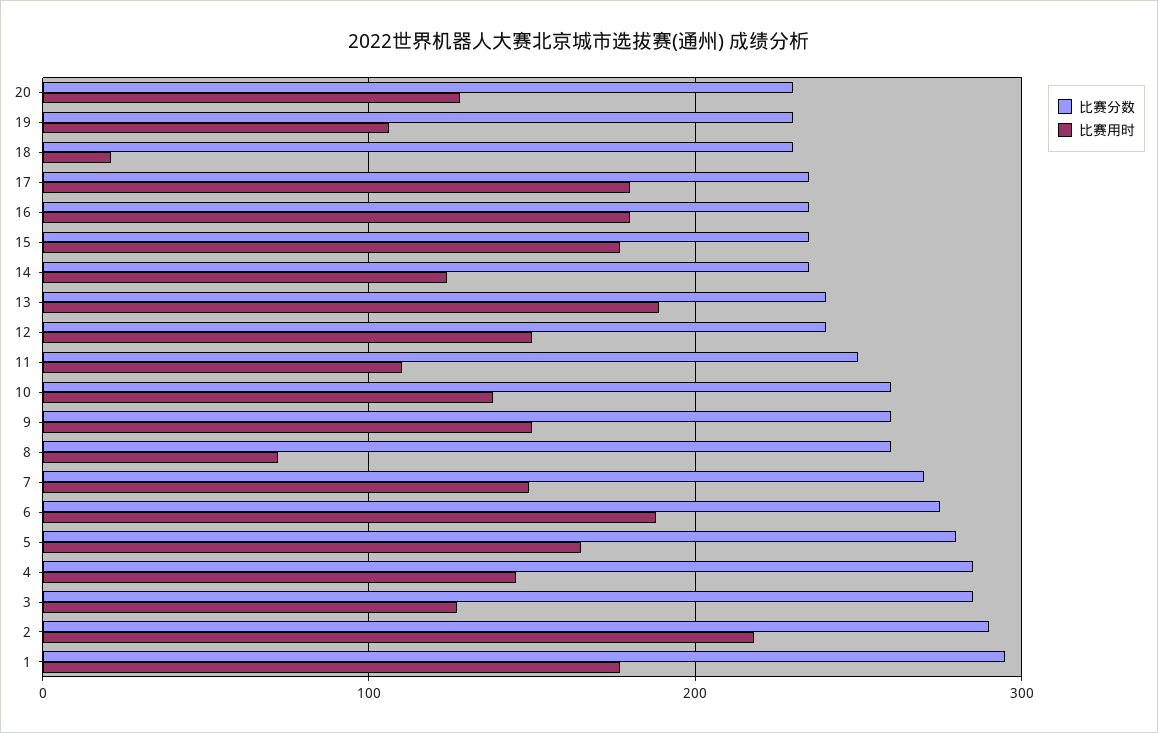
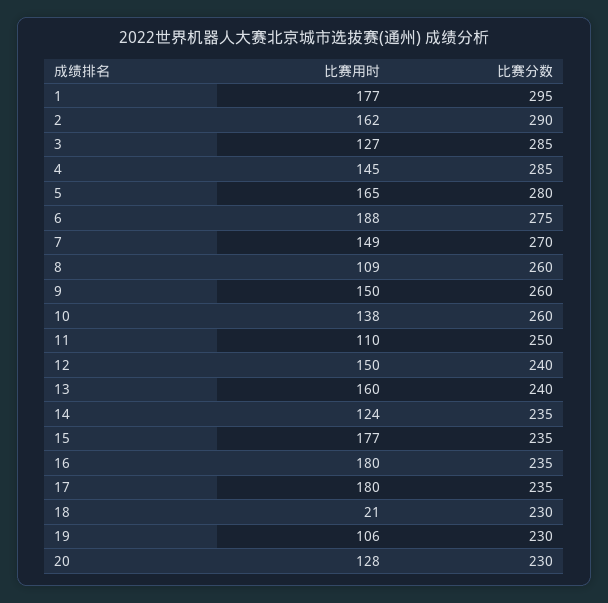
  {
    "比赛分数": {
      "20": 230,
      "19": 230,
      "18": 230,
      "17": 235,
      "16": 235,
      "15": 235,
      "14": 235,
      "13": 240,
      "12": 240,
      "11": 250,
      "10": 260,
      "9": 260,
      "8": 260,
      "7": 270,
      "6": 275,
      "5": 280,
      "4": 285,
      "3": 285,
      "2": 290,
      "1": 295
    },
    "比赛用时": {
      "20": 128,
      "19": 106,
      "18": 21,
      "17": 180,
      "16": 180,
      "15": 177,
      "14": 124,
-     "13": 190,
+     "13": 160,
      "12": 150,
      "11": 110,
      "10": 138,
      "9": 150,
-     "8": 70,
+     "8": 109,
      "7": 149,
      "6": 188,
      "5": 165,
      "4": 145,
      "3": 127,
-     "2": 220,
+     "2": 162,
      "1": 177
    }
  }

